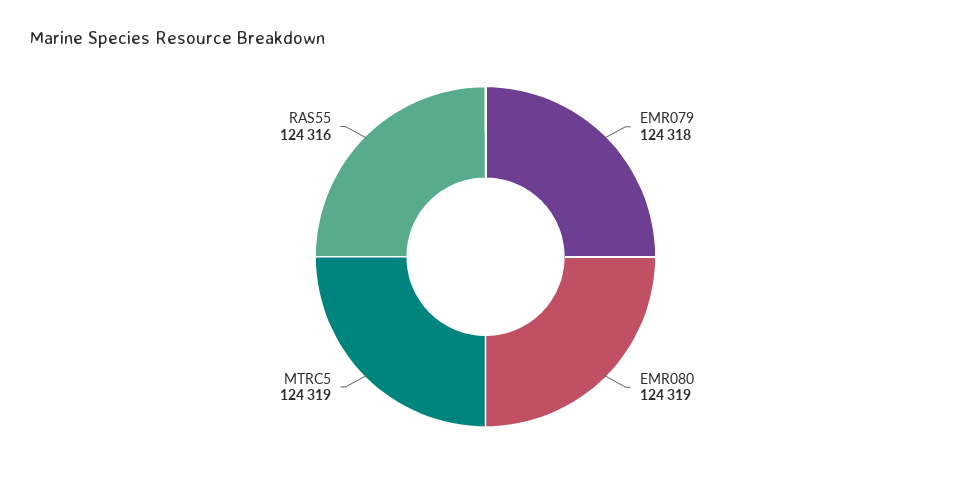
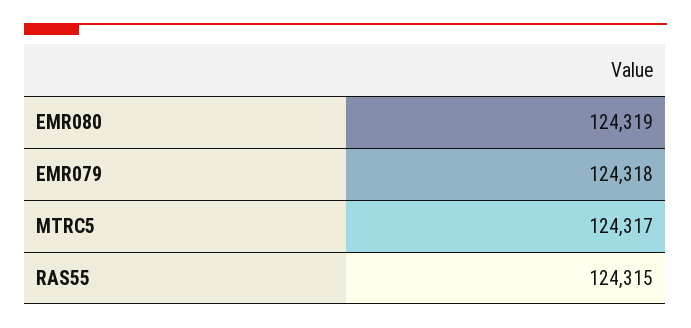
  {
    "EMR079": 124318,
    "EMR080": 124319,
-   "MTRC5": 124319,
+   "MTRC5": 124317,
-   "RAS55": 124316
+   "RAS55": 124315
  }

